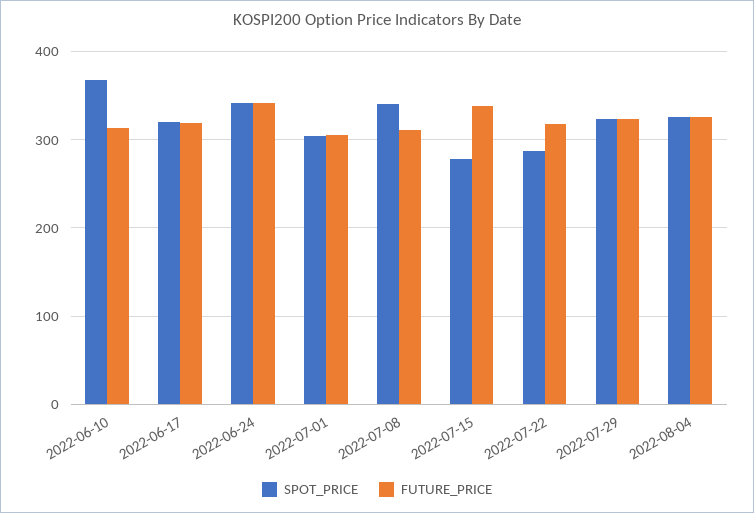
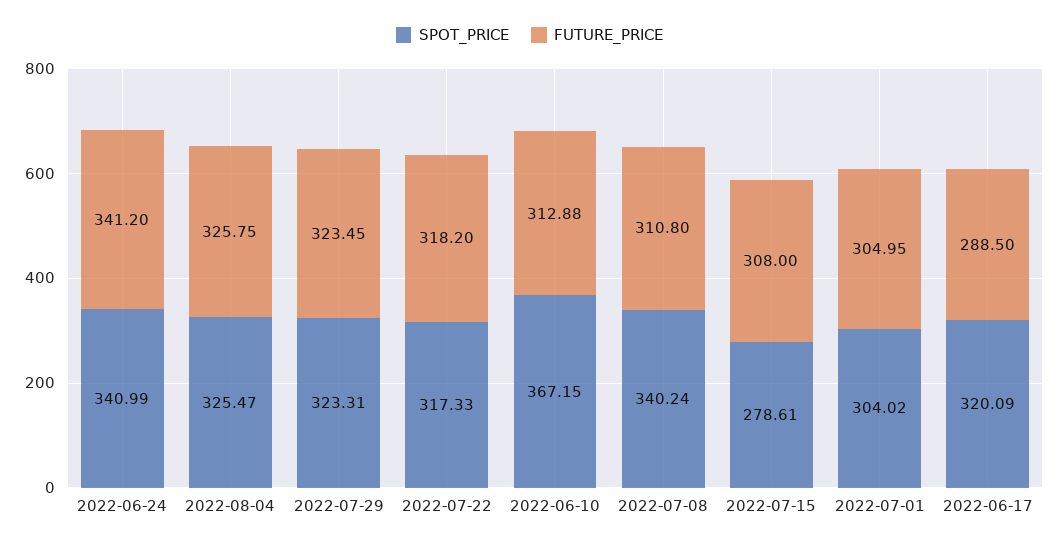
  {
    "SPOT_PRICE": {
      "2022-06-10": 367.15,
      "2022-06-17": 320.09,
      "2022-06-24": 340.99,
      "2022-07-01": 304.02,
      "2022-07-08": 340.24,
      "2022-07-15": 278.61,
-     "2022-07-22": 290,
+     "2022-07-22": 317.33,
      "2022-07-29": 323.31,
      "2022-08-04": 325.47
    },
    "FUTURE_PRICE": {
      "2022-06-10": 312.88,
-     "2022-06-17": 320,
+     "2022-06-17": 288.5,
      "2022-06-24": 341.2,
      "2022-07-01": 304.95,
      "2022-07-08": 310.8,
-     "2022-07-15": 340,
+     "2022-07-15": 308,
      "2022-07-22": 318.2,
      "2022-07-29": 323.45,
      "2022-08-04": 325.75
    }
  }

